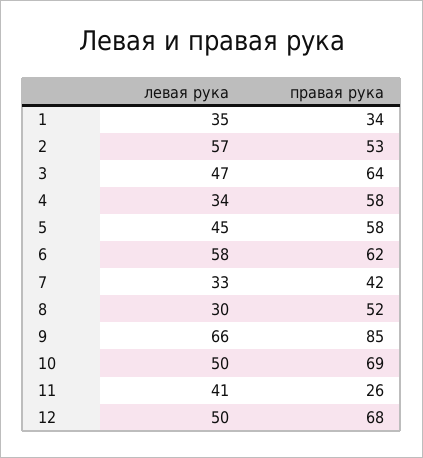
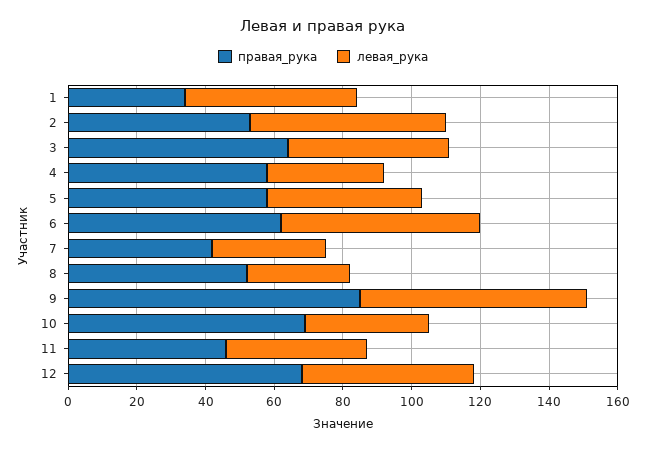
  {
    "левая рука": {
-     "1": 35,
+     "1": 50,
      "2": 57,
      "3": 47,
      "4": 34,
      "5": 45,
      "6": 58,
      "7": 33,
      "8": 30,
      "9": 66,
-     "10": 50,
+     "10": 35,
      "11": 41,
      "12": 50
    },
    "правая рука": {
      "1": 34,
      "2": 53,
      "3": 64,
      "4": 58,
      "5": 58,
      "6": 62,
      "7": 42,
      "8": 52,
      "9": 85,
      "10": 69,
-     "11": 26,
+     "11": 45,
      "12": 68
    }
  }

